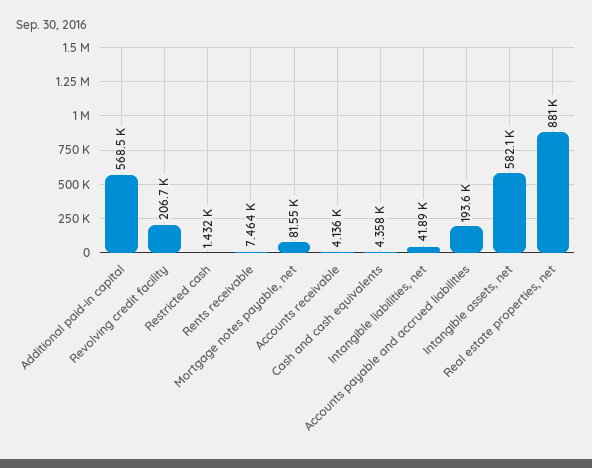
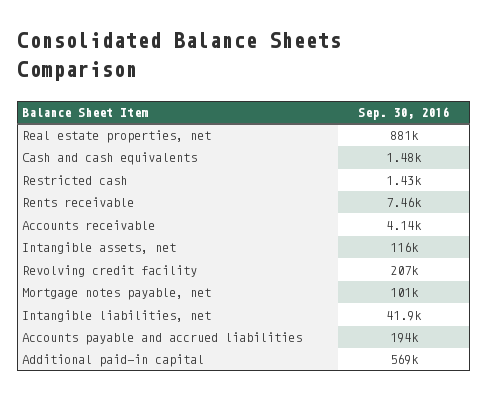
  {
    "Additional paid-in capital": 568500,
    "Revolving credit facility": 206700,
    "Restricted cash": 1432,
    "Rents receivable": 7464,
-   "Mortgage notes payable, net": 81550,
+   "Mortgage notes payable, net": 101000,
    "Accounts receivable": 4136,
-   "Cash and cash equivalents": 4358,
+   "Cash and cash equivalents": 1480,
    "Intangible liabilities, net": 41890,
    "Accounts payable and accrued liabilities": 193600,
-   "Intangible assets, net": 582100,
+   "Intangible assets, net": 116000,
    "Real estate properties, net": 881000
  }

